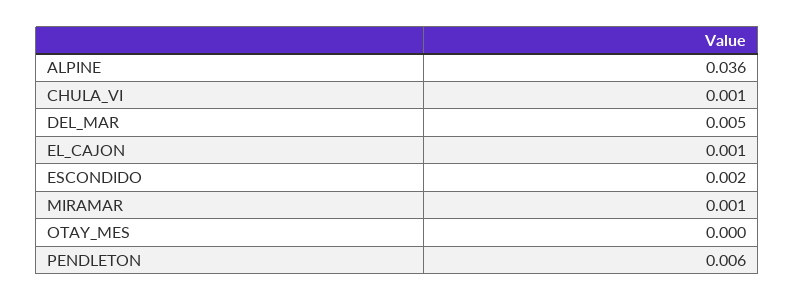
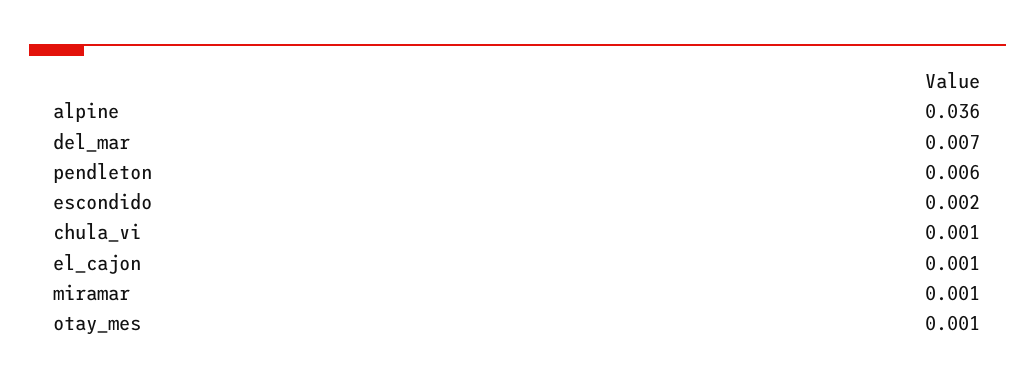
  {
    "ALPINE": 0.036,
    "CHULA_VI": 0.001,
-   "DEL_MAR": 0.005,
+   "DEL_MAR": 0.007,
    "EL_CAJON": 0.001,
    "ESCONDIDO": 0.002,
    "MIRAMAR": 0.001,
-   "OTAY_MES": 0,
+   "OTAY_MES": 0.001,
    "PENDLETON": 0.006
  }

